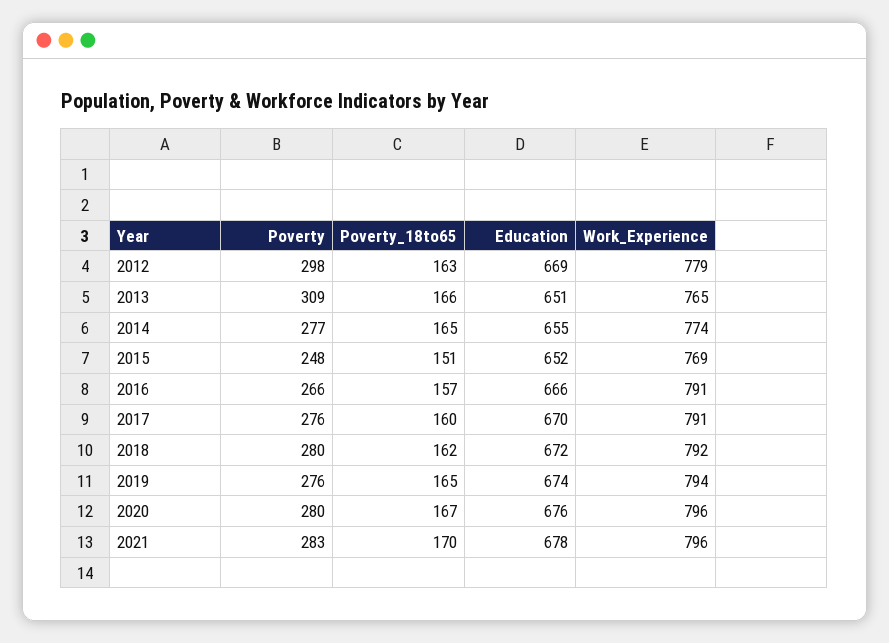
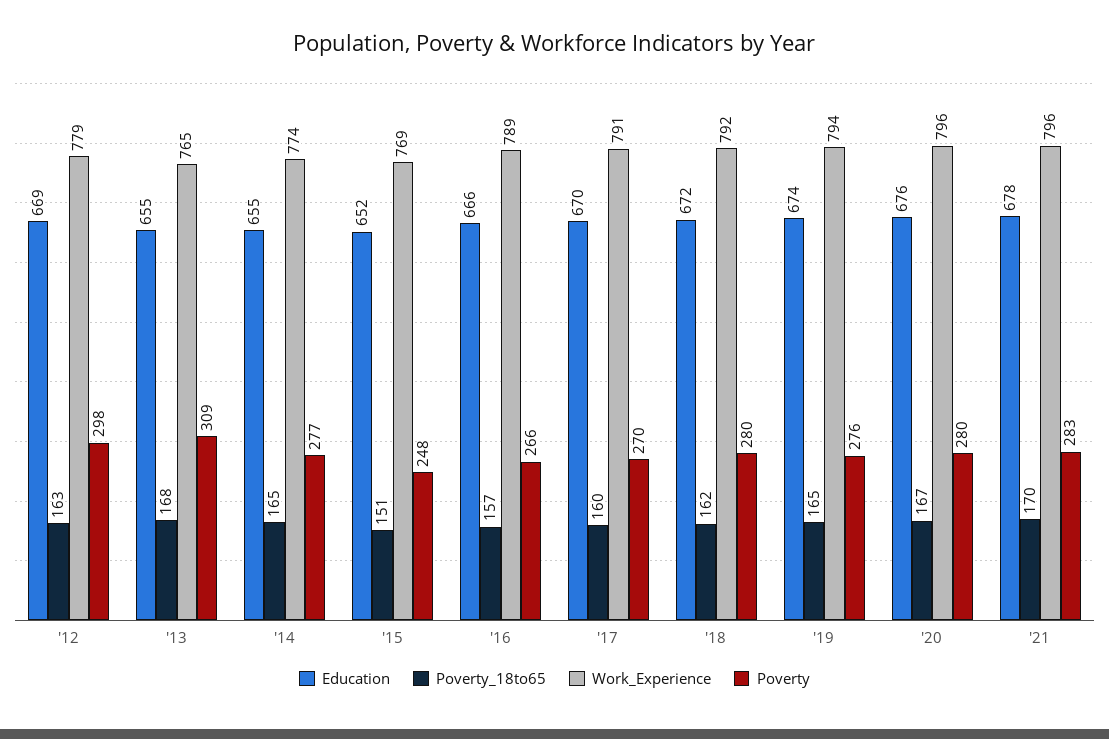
  {
    "Poverty": {
      "2012": 298,
      "2013": 309,
      "2014": 277,
      "2015": 248,
      "2016": 266,
-     "2017": 276,
+     "2017": 270,
      "2018": 280,
      "2019": 276,
      "2020": 280,
      "2021": 283
    },
    "Poverty_18to65": {
      "2012": 163,
-     "2013": 166,
+     "2013": 168,
      "2014": 165,
      "2015": 151,
      "2016": 157,
      "2017": 160,
      "2018": 162,
      "2019": 165,
      "2020": 167,
      "2021": 170
    },
    "Education": {
      "2012": 669,
-     "2013": 651,
+     "2013": 655,
      "2014": 655,
      "2015": 652,
      "2016": 666,
      "2017": 670,
      "2018": 672,
      "2019": 674,
      "2020": 676,
      "2021": 678
    },
    "Work_Experience": {
      "2012": 779,
      "2013": 765,
      "2014": 774,
      "2015": 769,
-     "2016": 791,
+     "2016": 789,
      "2017": 791,
      "2018": 792,
      "2019": 794,
      "2020": 796,
      "2021": 796
    }
  }

